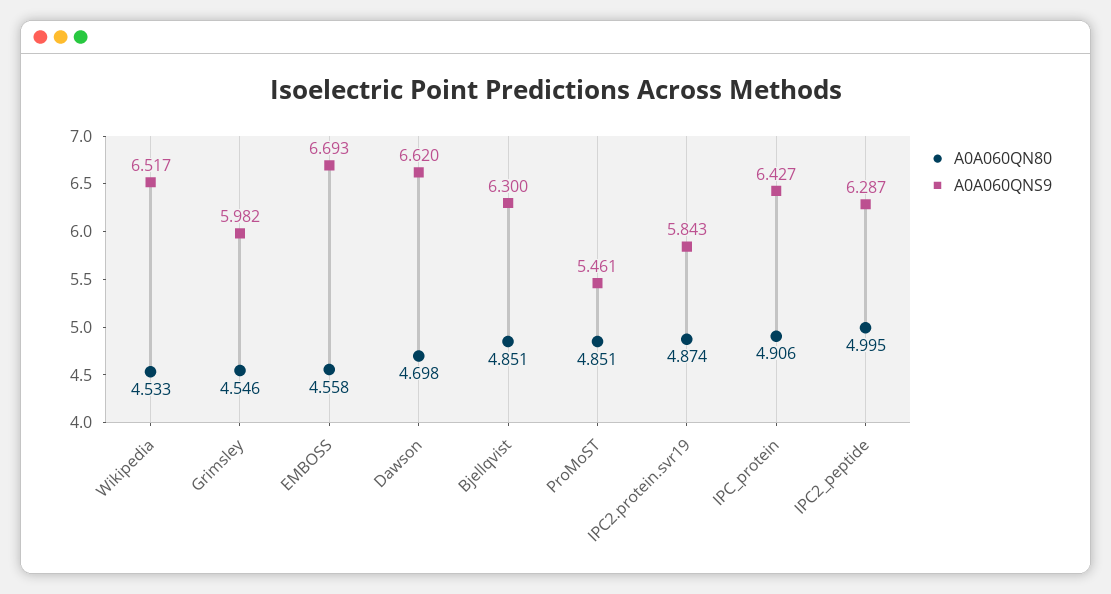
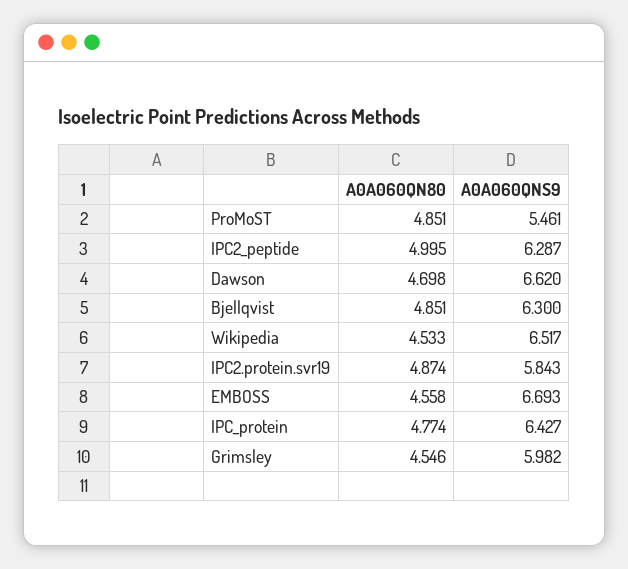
  {
    "A0A060QN80": {
      "Wikipedia": 4.533,
      "Grimsley": 4.546,
      "EMBOSS": 4.558,
      "Dawson": 4.698,
      "Bjellqvist": 4.851,
      "ProMoST": 4.851,
      "IPC2.protein.svr19": 4.874,
-     "IPC_protein": 4.906,
+     "IPC_protein": 4.774,
      "IPC2_peptide": 4.995
    },
    "A0A060QNS9": {
      "Wikipedia": 6.517,
      "Grimsley": 5.982,
      "EMBOSS": 6.693,
      "Dawson": 6.62,
      "Bjellqvist": 6.3,
      "ProMoST": 5.461,
      "IPC2.protein.svr19": 5.843,
      "IPC_protein": 6.427,
      "IPC2_peptide": 6.287
    }
  }

